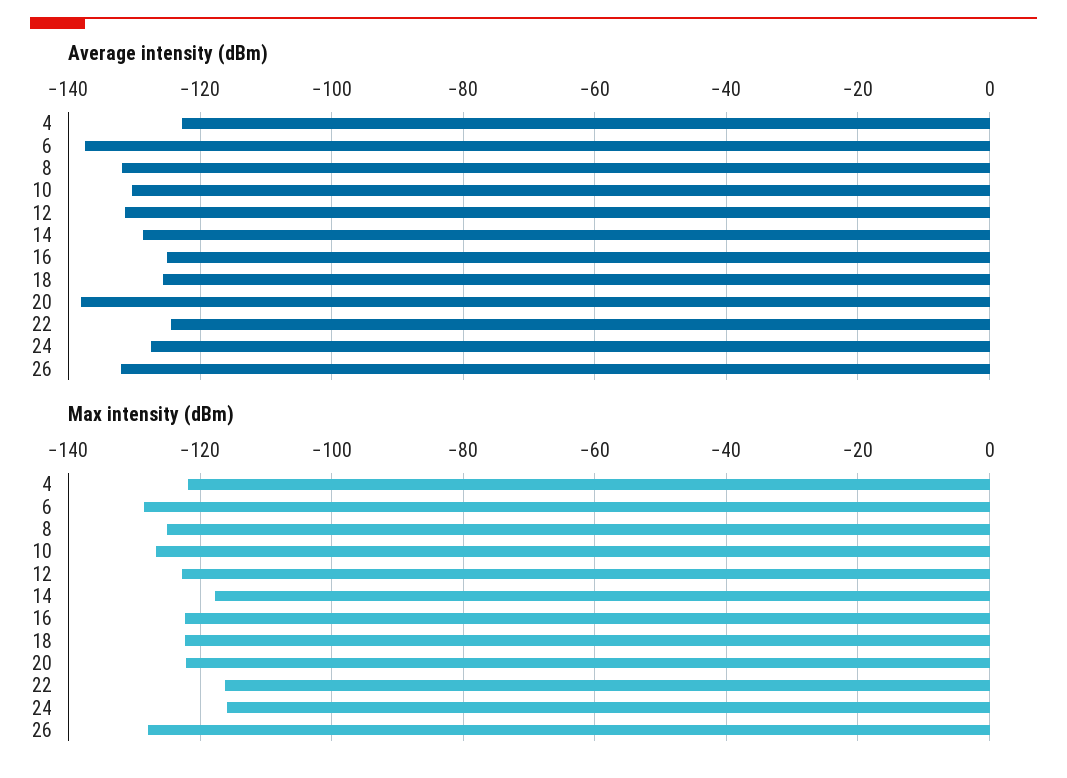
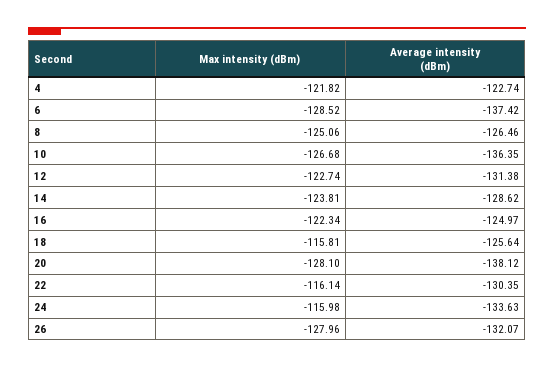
  {
    "Average intensity (dBm)": {
      "4": -122.74,
      "6": -137.42,
-     "8": -132,
+     "8": -126.46,
-     "10": -130,
+     "10": -136.35,
      "12": -131.38,
      "14": -128.62,
      "16": -124.97,
      "18": -125.64,
      "20": -138.12,
-     "22": -124,
+     "22": -130.35,
-     "24": -128,
+     "24": -133.63,
      "26": -132.07
    },
    "Max intensity (dBm)": {
      "4": -121.82,
      "6": -128.52,
      "8": -125.06,
      "10": -126.68,
      "12": -122.74,
-     "14": -118,
+     "14": -123.81,
      "16": -122.34,
-     "18": -122,
+     "18": -115.81,
-     "20": -122,
+     "20": -128.1,
      "22": -116.14,
      "24": -115.98,
      "26": -127.96
    }
  }

